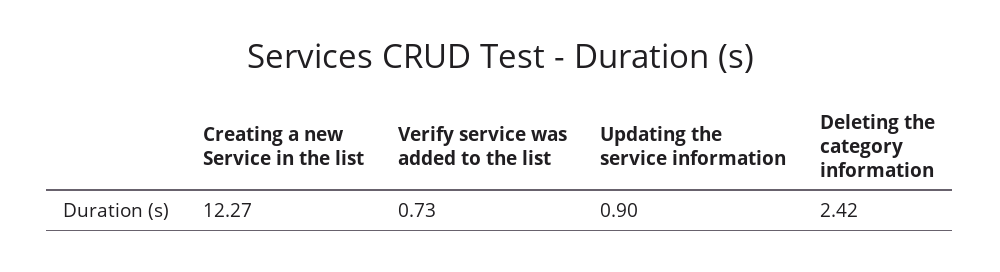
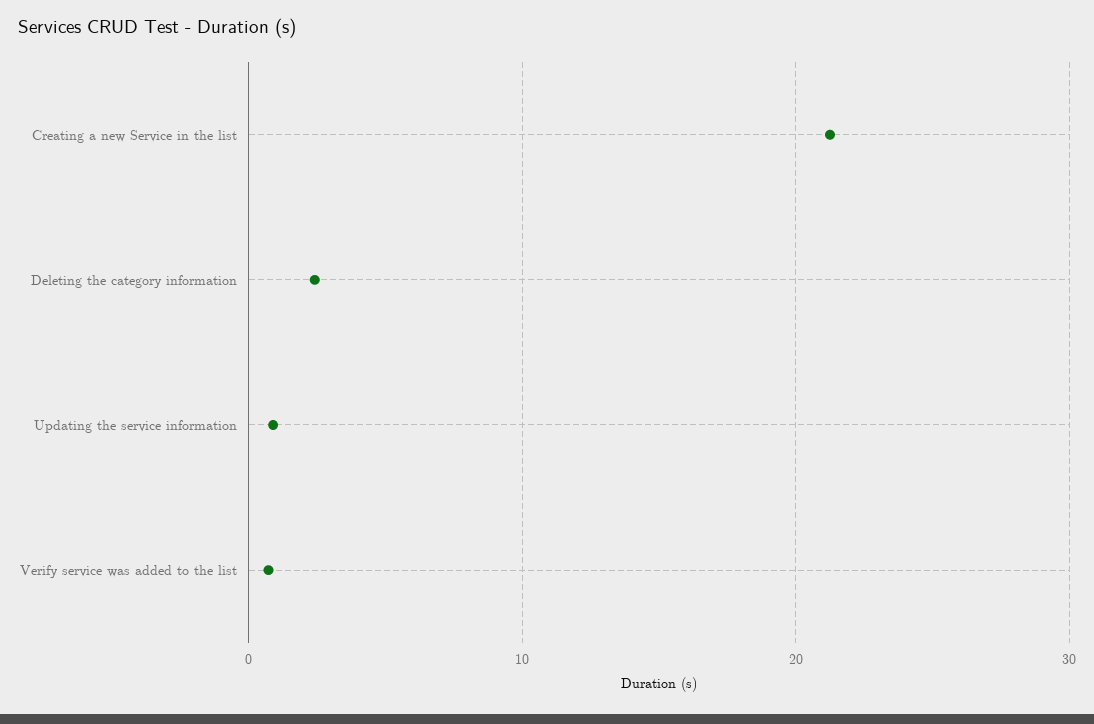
  {
-   "Creating a new Service in the list": 12.27,
+   "Creating a new Service in the list": 21,
    "Verify service was added to the list": 0.73,
    "Updating the service information": 0.9,
    "Deleting the category information": 2.42
  }

